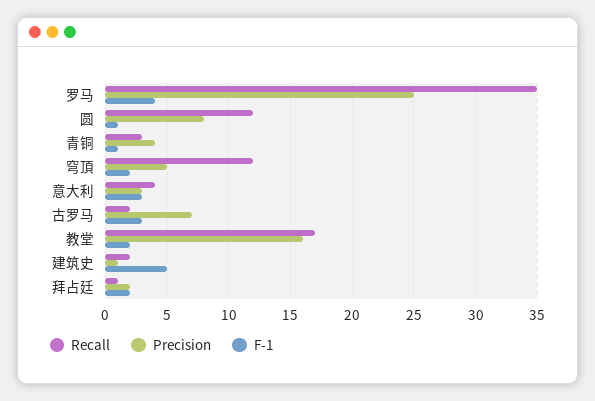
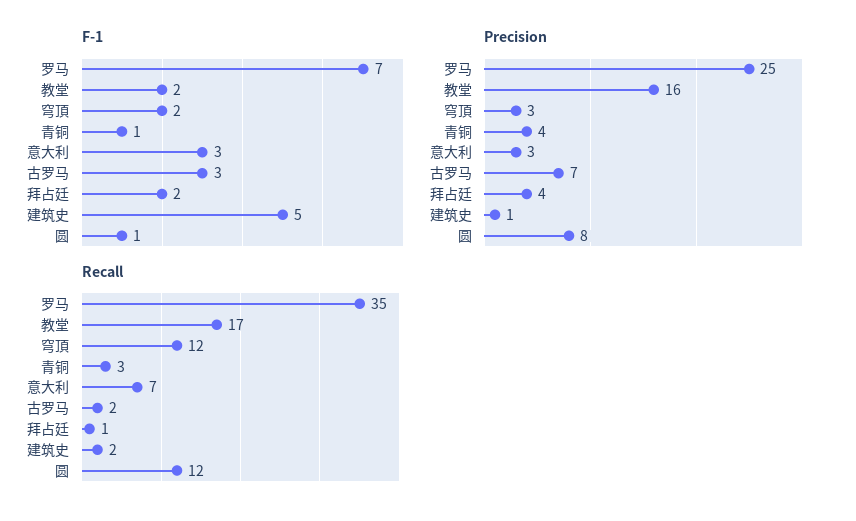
  {
    "Recall": {
      "罗马": 35,
      "圆": 12,
      "青铜": 3,
      "穹頂": 12,
-     "意大利": 4,
+     "意大利": 7,
      "古罗马": 2,
      "教堂": 17,
      "建筑史": 2,
      "拜占廷": 1
    },
    "Precision": {
      "罗马": 25,
      "圆": 8,
      "青铜": 4,
-     "穹頂": 5,
+     "穹頂": 3,
      "意大利": 3,
      "古罗马": 7,
      "教堂": 16,
      "建筑史": 1,
-     "拜占廷": 2
+     "拜占廷": 4
    },
    "F-1": {
-     "罗马": 4,
+     "罗马": 7,
      "圆": 1,
      "青铜": 1,
      "穹頂": 2,
      "意大利": 3,
      "古罗马": 3,
      "教堂": 2,
      "建筑史": 5,
      "拜占廷": 2
    }
  }

